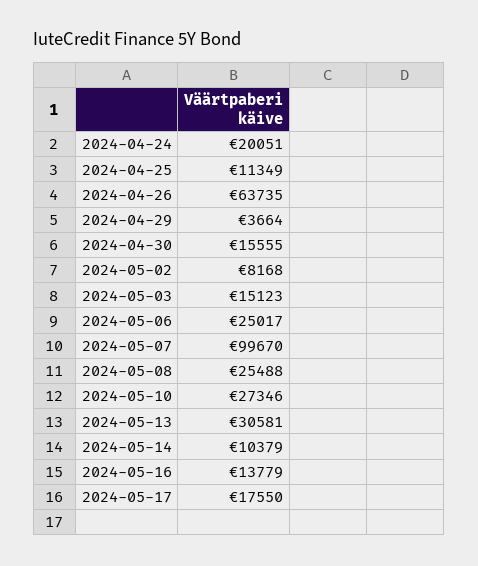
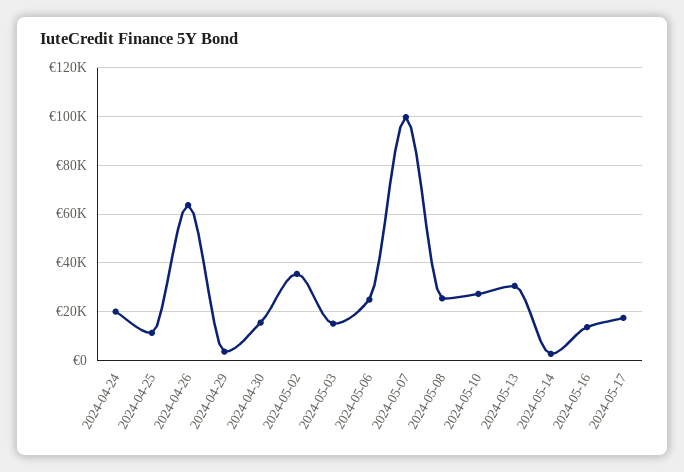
  {
    "2024-04-24": 20051,
    "2024-04-25": 11349,
    "2024-04-26": 63735,
    "2024-04-29": 3664,
    "2024-04-30": 15555,
-   "2024-05-02": 8168,
+   "2024-05-02": 35000,
    "2024-05-03": 15123,
    "2024-05-06": 25017,
    "2024-05-07": 99670,
    "2024-05-08": 25488,
    "2024-05-10": 27346,
    "2024-05-13": 30581,
-   "2024-05-14": 10379,
+   "2024-05-14": 2500,
    "2024-05-16": 13779,
    "2024-05-17": 17550
  }

